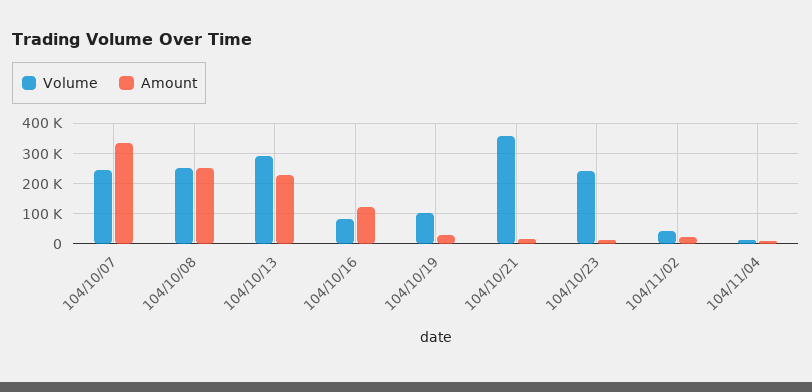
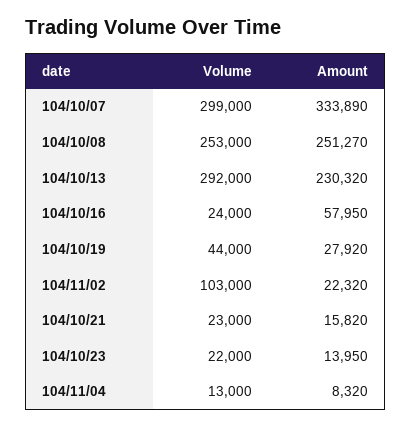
  {
    "Volume": {
-     "104/10/07": 240000,
+     "104/10/07": 299000,
      "104/10/08": 253000,
      "104/10/13": 292000,
-     "104/10/16": 80000,
+     "104/10/16": 24000,
-     "104/10/19": 100000,
+     "104/10/19": 44000,
-     "104/10/21": 360000,
+     "104/10/21": 23000,
-     "104/10/23": 240000,
+     "104/10/23": 22000,
-     "104/11/02": 40000,
+     "104/11/02": 103000,
      "104/11/04": 13000
    },
    "Amount": {
      "104/10/07": 333890,
      "104/10/08": 251270,
      "104/10/13": 230320,
-     "104/10/16": 120000,
+     "104/10/16": 57950,
      "104/10/19": 27920,
      "104/10/21": 15820,
      "104/10/23": 13950,
      "104/11/02": 22320,
      "104/11/04": 8320
    }
  }

